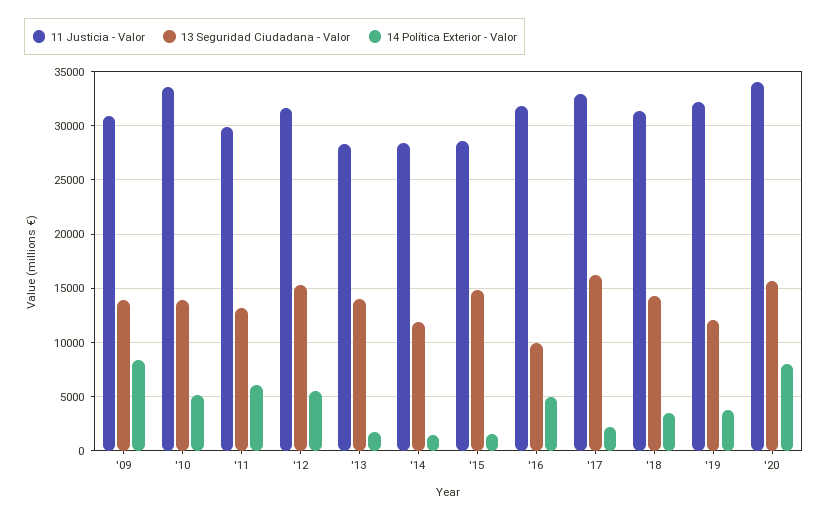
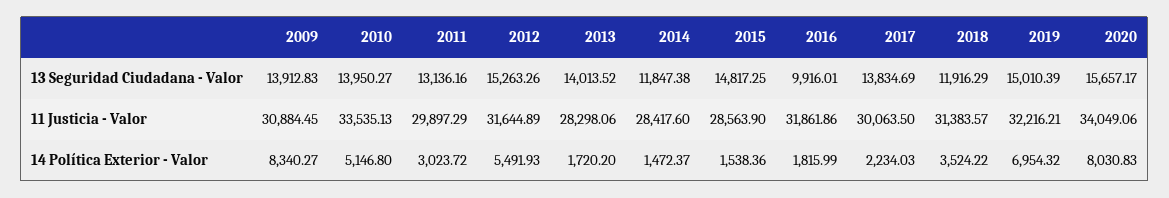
  {
    "11 Justicia - Valor": {
      "'09": 30884.45,
      "'10": 33535.13,
      "'11": 29897.29,
      "'12": 31644.89,
      "'13": 28298.06,
      "'14": 28417.6,
      "'15": 28563.9,
      "'16": 31861.86,
-     "'17": 33000,
+     "'17": 30063.5,
      "'18": 31383.57,
      "'19": 32216.21,
      "'20": 34049.06
    },
    "13 Seguridad Ciudadana - Valor": {
      "'09": 13912.83,
      "'10": 13950.27,
      "'11": 13136.16,
      "'12": 15263.26,
      "'13": 14013.52,
      "'14": 11847.38,
      "'15": 14817.25,
      "'16": 9916.01,
-     "'17": 16000,
+     "'17": 13834.69,
-     "'18": 14000,
+     "'18": 11916.29,
-     "'19": 12000,
+     "'19": 15010.39,
      "'20": 15657.17
    },
    "14 Política Exterior - Valor": {
      "'09": 8340.27,
      "'10": 5146.8,
-     "'11": 6000,
+     "'11": 3023.72,
      "'12": 5491.93,
      "'13": 1720.2,
      "'14": 1472.37,
      "'15": 1538.36,
-     "'16": 5000,
+     "'16": 1815.99,
      "'17": 2234.03,
      "'18": 3524.22,
-     "'19": 4000,
+     "'19": 6954.32,
      "'20": 8030.83
    }
  }

